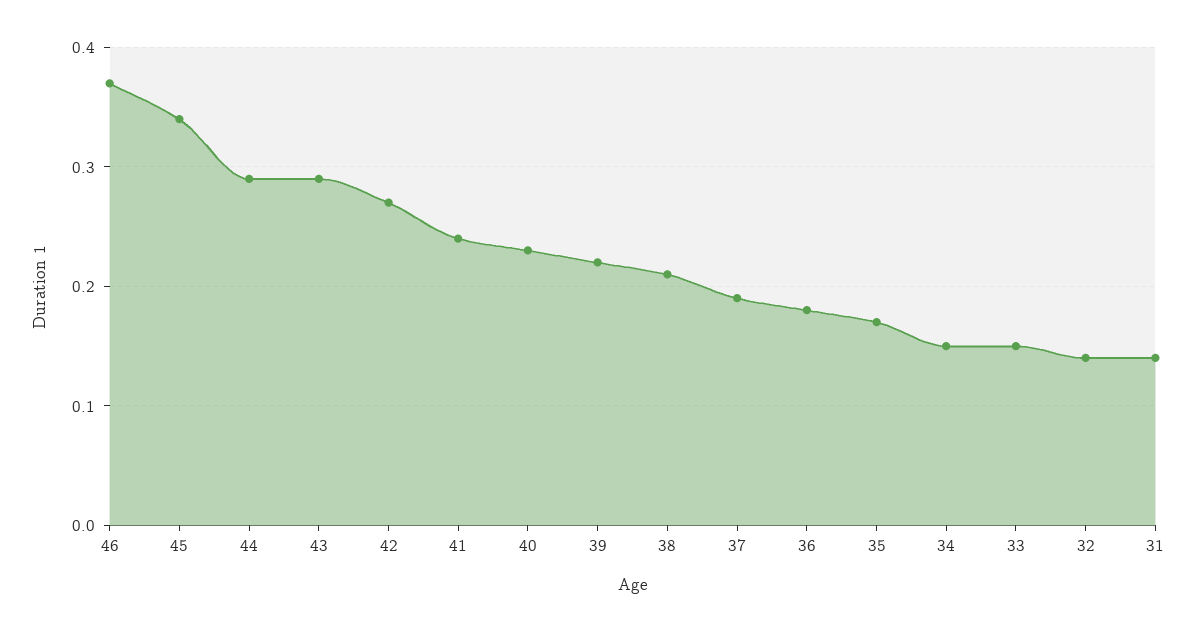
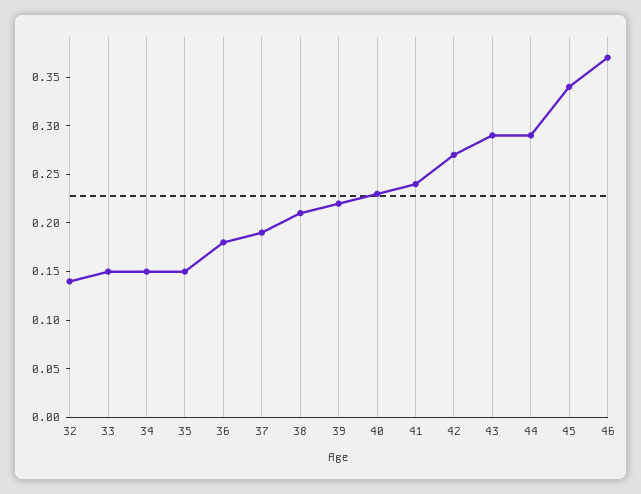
  {
    "46": 0.37,
    "45": 0.34,
    "44": 0.29,
    "43": 0.29,
    "42": 0.27,
    "41": 0.24,
    "40": 0.23,
    "39": 0.22,
    "38": 0.21,
    "37": 0.19,
    "36": 0.18,
-   "35": 0.17,
+   "35": 0.15,
    "34": 0.15,
    "33": 0.15,
-   "32": 0.14,
+   "32": 0.14
-   "31": 0.14
  }

